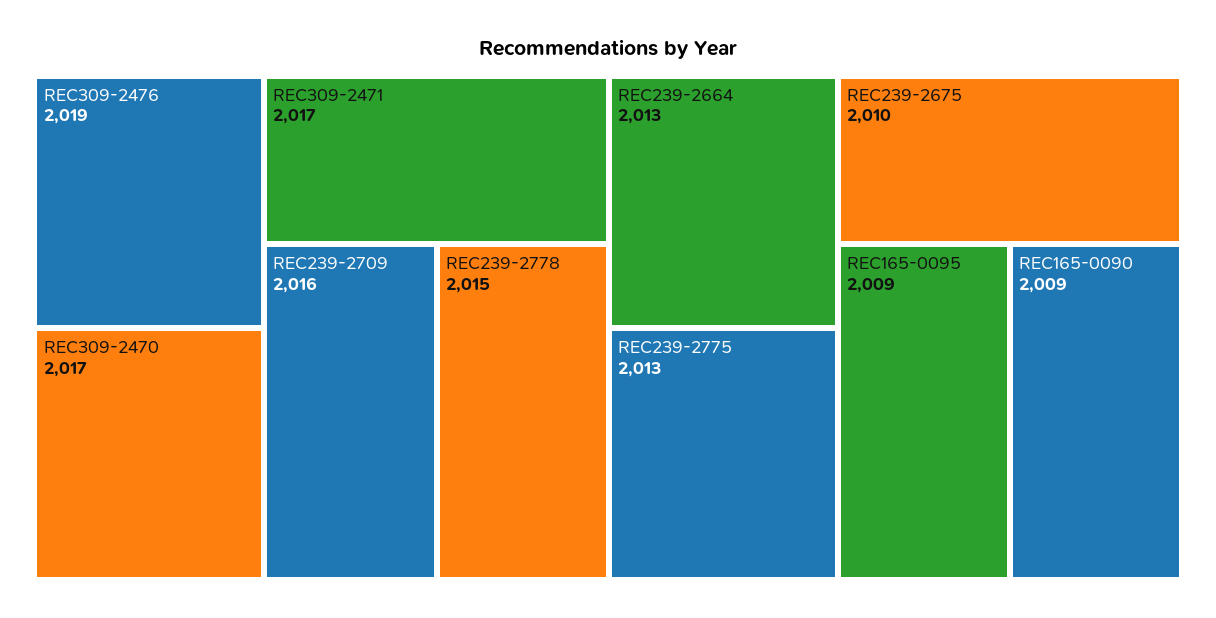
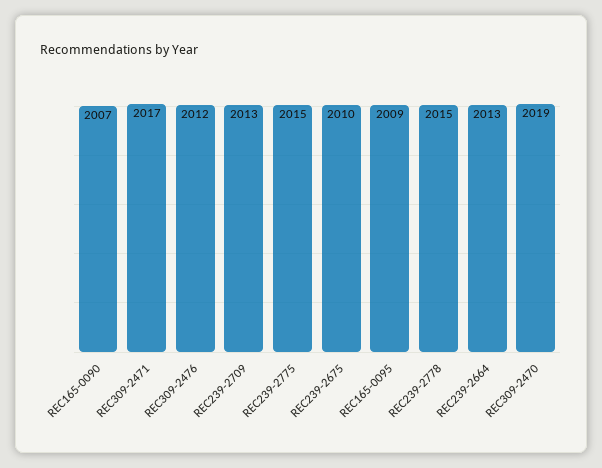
  {
-   "REC309-2476": 2019,
+   "REC309-2476": 2012,
-   "REC309-2470": 2017,
+   "REC309-2470": 2019,
    "REC309-2471": 2017,
-   "REC239-2709": 2016,
+   "REC239-2709": 2013,
    "REC239-2778": 2015,
    "REC239-2664": 2013,
-   "REC239-2775": 2013,
+   "REC239-2775": 2015,
    "REC239-2675": 2010,
    "REC165-0095": 2009,
-   "REC165-0090": 2009
+   "REC165-0090": 2007
  }

